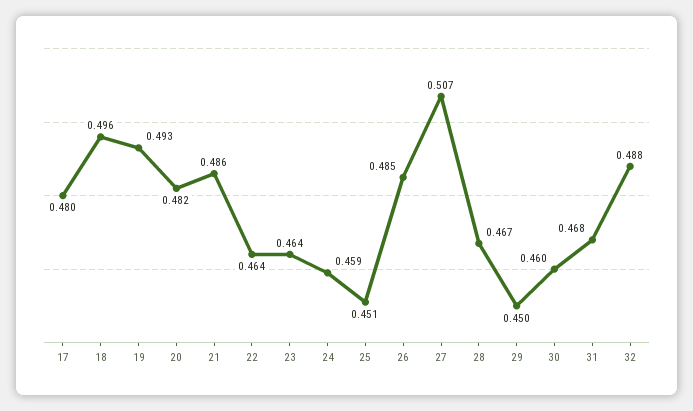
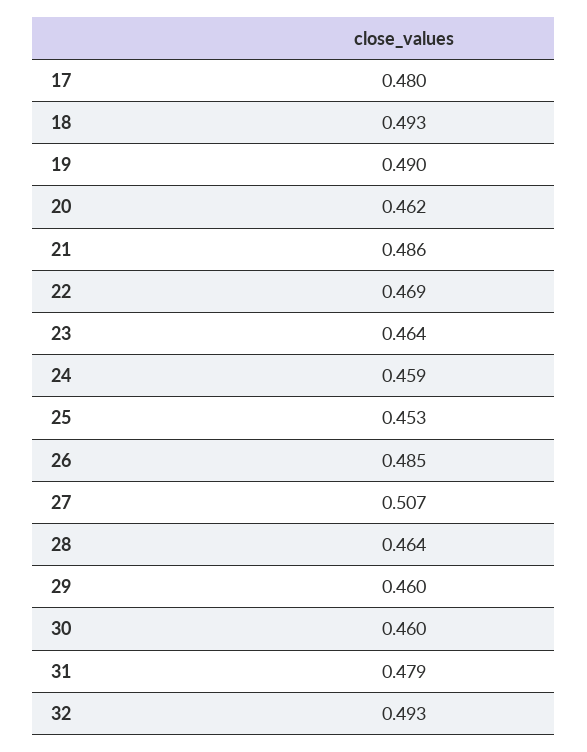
  {
    "17": 0.48,
-   "18": 0.496,
+   "18": 0.493,
-   "19": 0.493,
+   "19": 0.49,
-   "20": 0.482,
+   "20": 0.462,
    "21": 0.486,
-   "22": 0.464,
+   "22": 0.469,
    "23": 0.464,
    "24": 0.459,
-   "25": 0.451,
+   "25": 0.453,
    "26": 0.485,
    "27": 0.507,
-   "28": 0.467,
+   "28": 0.464,
-   "29": 0.45,
+   "29": 0.46,
    "30": 0.46,
-   "31": 0.468,
+   "31": 0.479,
-   "32": 0.488
+   "32": 0.493
  }

